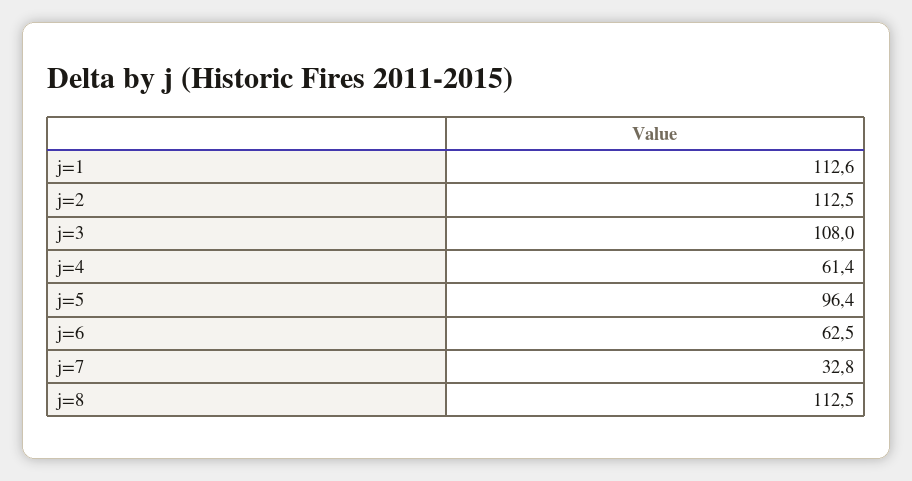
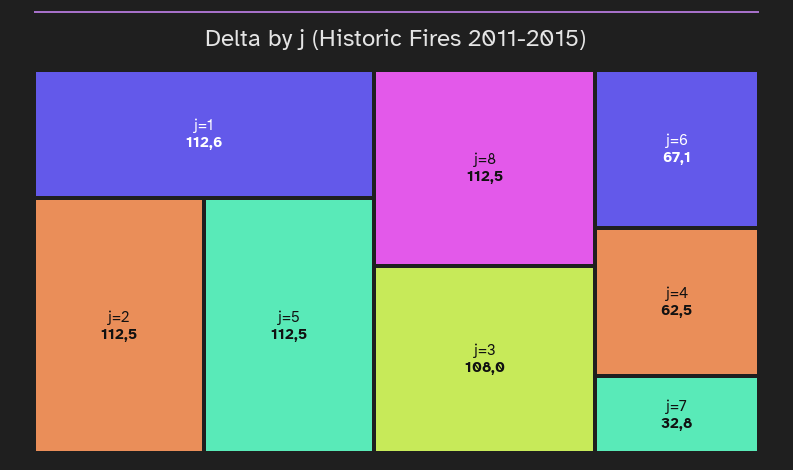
  {
    "j=1": 112.6,
    "j=2": 112.5,
    "j=3": 108,
-   "j=4": 61.4,
+   "j=4": 62.5,
-   "j=5": 96.4,
+   "j=5": 112.5,
-   "j=6": 62.5,
+   "j=6": 67.1,
    "j=7": 32.8,
    "j=8": 112.5
  }

